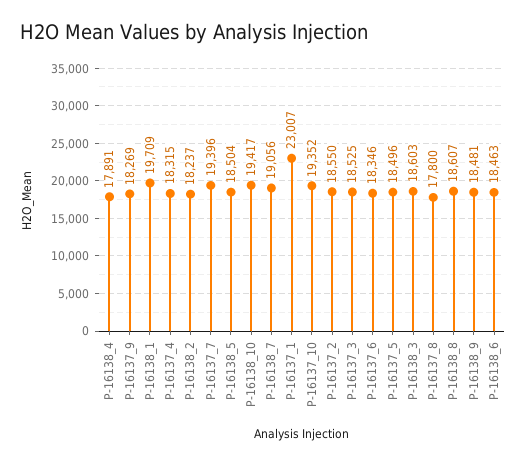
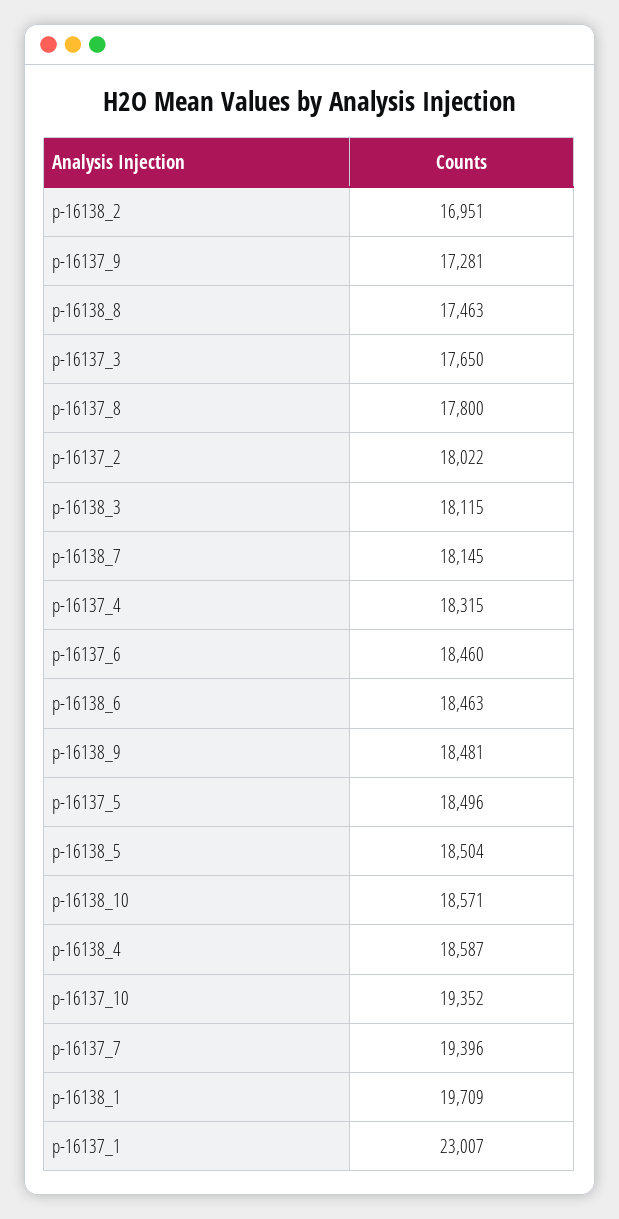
  {
-   "P-16138_4": 17891,
+   "P-16138_4": 18587,
-   "P-16137_9": 18269,
+   "P-16137_9": 17281,
    "P-16138_1": 19709,
    "P-16137_4": 18315,
-   "P-16138_2": 18237,
+   "P-16138_2": 16951,
    "P-16137_7": 19396,
    "P-16138_5": 18504,
-   "P-16138_10": 19417,
+   "P-16138_10": 18571,
-   "P-16138_7": 19056,
+   "P-16138_7": 18145,
    "P-16137_1": 23007,
    "P-16137_10": 19352,
-   "P-16137_2": 18550,
+   "P-16137_2": 18022,
-   "P-16137_3": 18525,
+   "P-16137_3": 17650,
-   "P-16137_6": 18346,
+   "P-16137_6": 18460,
    "P-16137_5": 18496,
-   "P-16138_3": 18603,
+   "P-16138_3": 18115,
    "P-16137_8": 17800,
-   "P-16138_8": 18607,
+   "P-16138_8": 17463,
    "P-16138_9": 18481,
    "P-16138_6": 18463
  }

